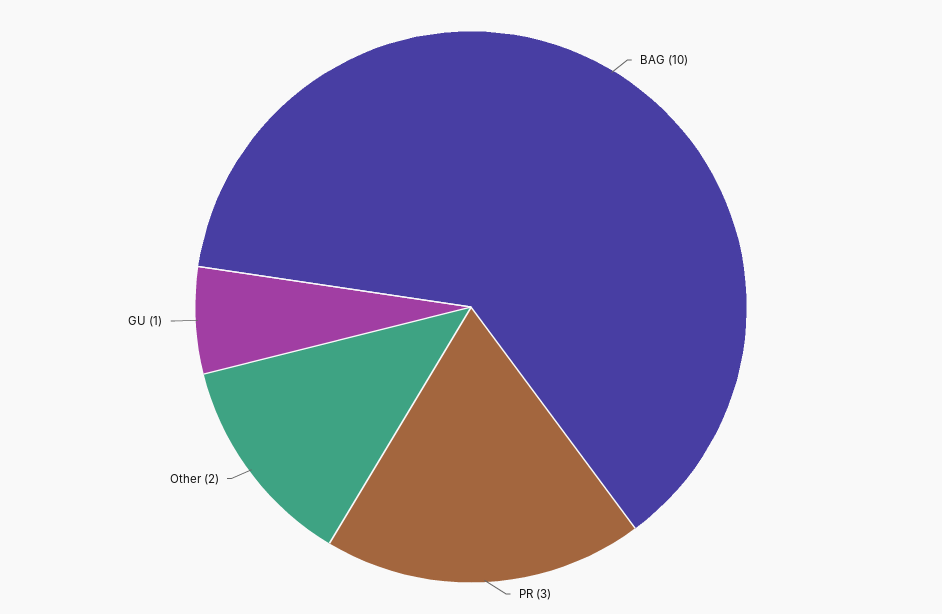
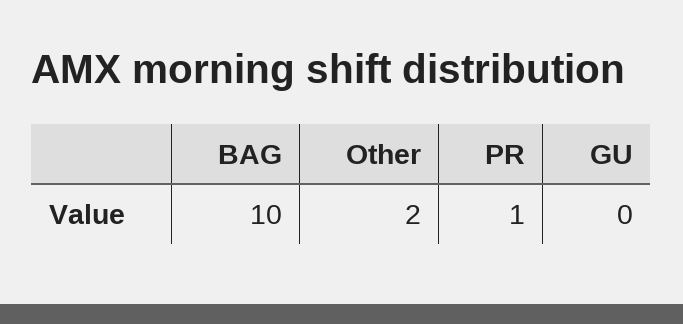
  {
    "BAG": 10,
-   "PR": 3,
+   "PR": 1,
    "Other": 2,
-   "GU": 1
+   "GU": 0
  }

